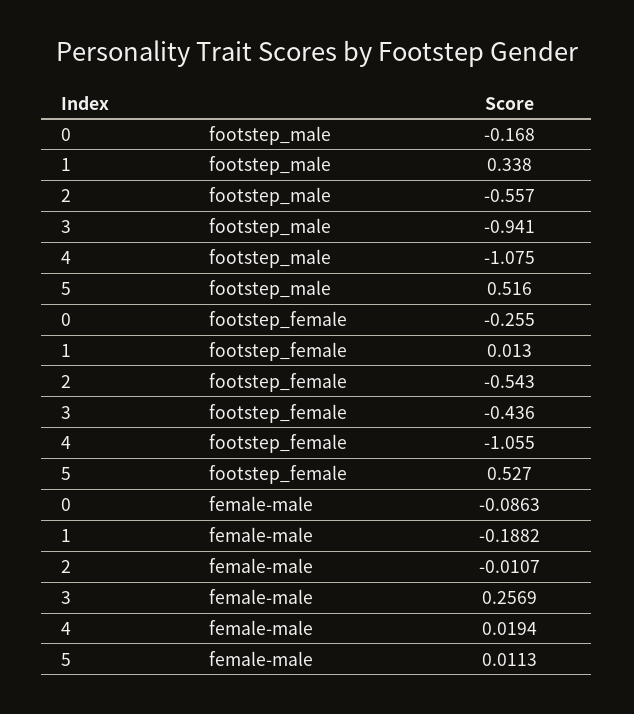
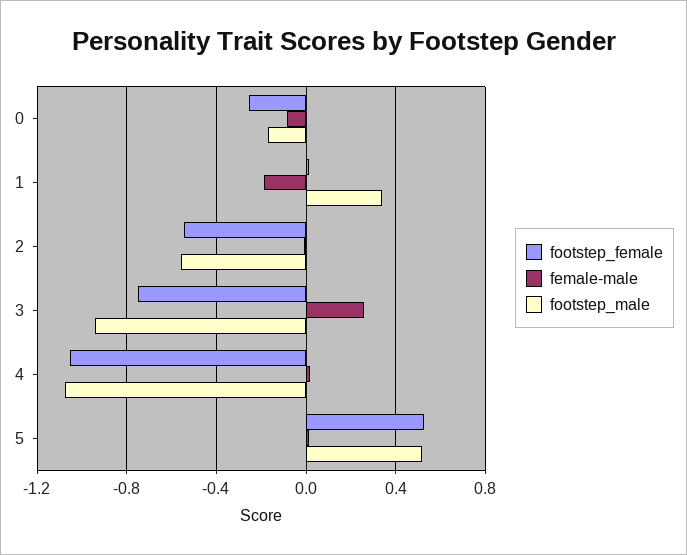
  {
    "footstep_male": {
      "0": -0.168,
      "1": 0.338,
      "2": -0.557,
      "3": -0.941,
      "4": -1.075,
      "5": 0.516
    },
    "footstep_female": {
      "0": -0.255,
      "1": 0.013,
      "2": -0.543,
-     "3": -0.436,
+     "3": -0.75,
      "4": -1.055,
      "5": 0.527
    },
    "female-male": {
      "0": -0.0863,
      "1": -0.1882,
      "2": -0.0107,
      "3": 0.2569,
      "4": 0.0194,
      "5": 0.0113
    }
  }

